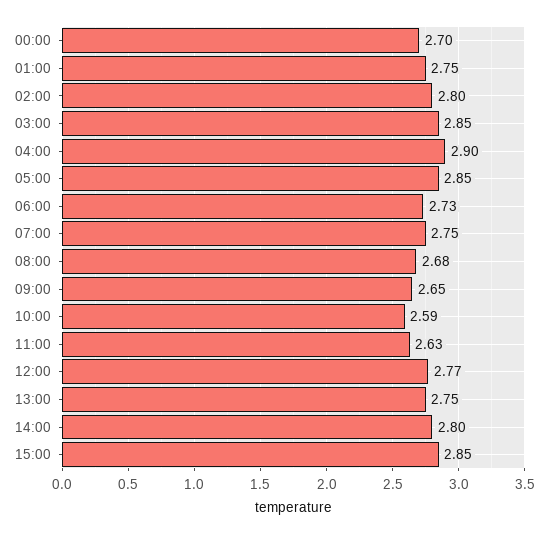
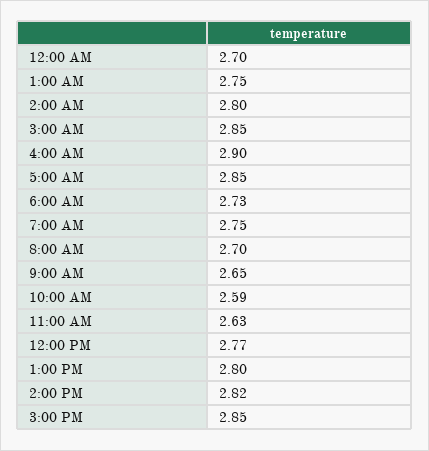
  {
    "00:00": 2.7,
    "01:00": 2.75,
    "02:00": 2.8,
    "03:00": 2.85,
    "04:00": 2.9,
    "05:00": 2.85,
    "06:00": 2.73,
    "07:00": 2.75,
-   "08:00": 2.68,
+   "08:00": 2.7,
    "09:00": 2.65,
    "10:00": 2.59,
    "11:00": 2.63,
    "12:00": 2.77,
-   "13:00": 2.75,
+   "13:00": 2.8,
-   "14:00": 2.8,
+   "14:00": 2.82,
    "15:00": 2.85
  }

